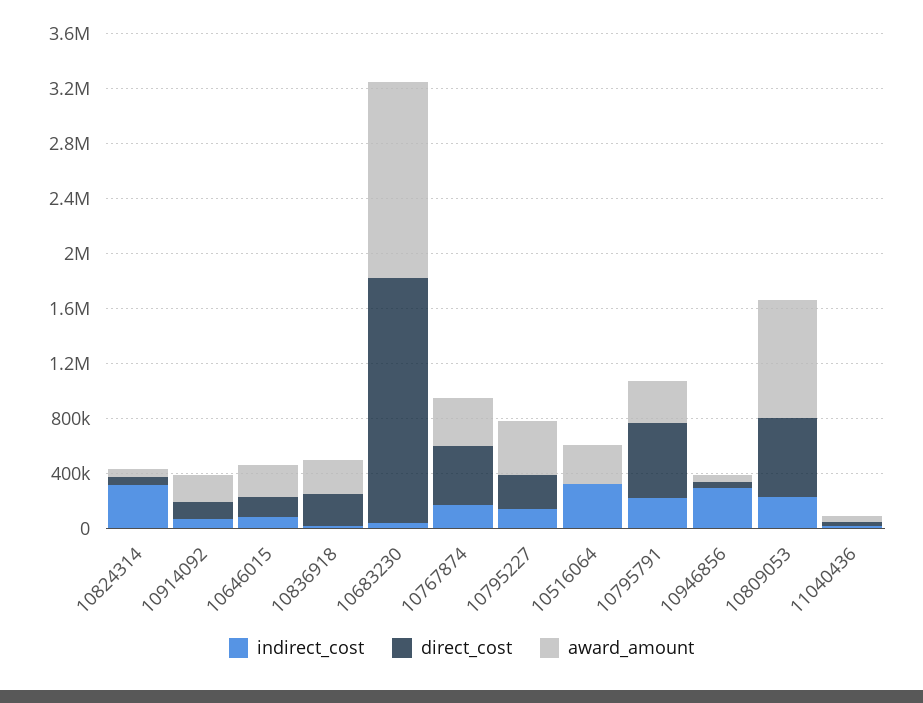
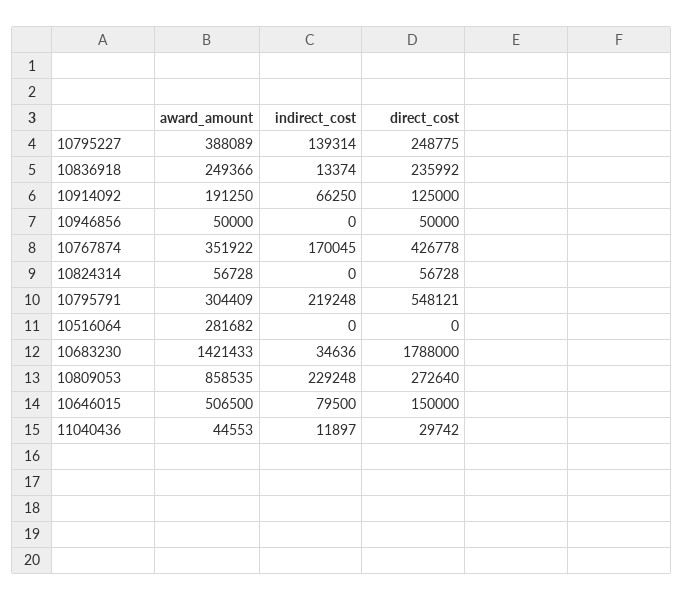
  {
    "indirect_cost": {
-     "10824314": 300000,
+     "10824314": 0,
      "10914092": 66250,
      "10646015": 79500,
      "10836918": 13374,
      "10683230": 34636,
      "10767874": 170045,
      "10795227": 139314,
-     "10516064": 300000,
+     "10516064": 0,
      "10795791": 219248,
-     "10946856": 300000,
+     "10946856": 0,
      "10809053": 229248,
      "11040436": 11897
    },
    "direct_cost": {
      "10824314": 56728,
      "10914092": 125000,
      "10646015": 150000,
      "10836918": 235992,
      "10683230": 1788000,
      "10767874": 426778,
      "10795227": 248775,
      "10516064": 0,
      "10795791": 548121,
      "10946856": 50000,
-     "10809053": 600000,
+     "10809053": 272640,
      "11040436": 29742
    },
    "award_amount": {
      "10824314": 56728,
      "10914092": 191250,
-     "10646015": 200000,
+     "10646015": 506500,
      "10836918": 249366,
      "10683230": 1421433,
      "10767874": 351922,
      "10795227": 388089,
      "10516064": 281682,
      "10795791": 304409,
      "10946856": 50000,
      "10809053": 858535,
      "11040436": 44553
    }
  }

